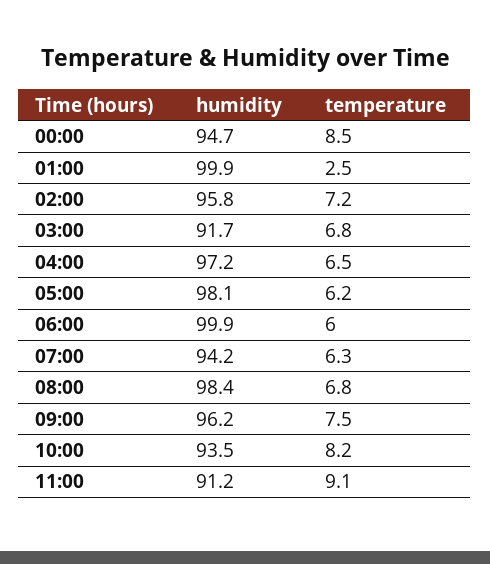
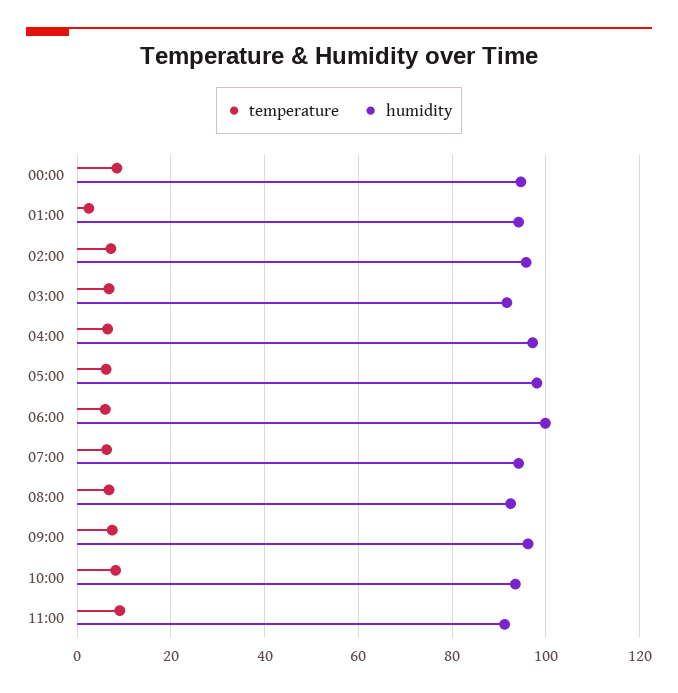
  {
    "humidity": {
      "00:00": 94.7,
-     "01:00": 99.9,
+     "01:00": 94,
      "02:00": 95.8,
      "03:00": 91.7,
      "04:00": 97.2,
      "05:00": 98.1,
      "06:00": 99.9,
      "07:00": 94.2,
-     "08:00": 98.4,
+     "08:00": 92,
      "09:00": 96.2,
      "10:00": 93.5,
      "11:00": 91.2
    },
    "temperature": {
      "00:00": 8.5,
      "01:00": 2.5,
      "02:00": 7.2,
      "03:00": 6.8,
      "04:00": 6.5,
      "05:00": 6.2,
      "06:00": 6,
      "07:00": 6.3,
      "08:00": 6.8,
      "09:00": 7.5,
      "10:00": 8.2,
      "11:00": 9.1
    }
  }

